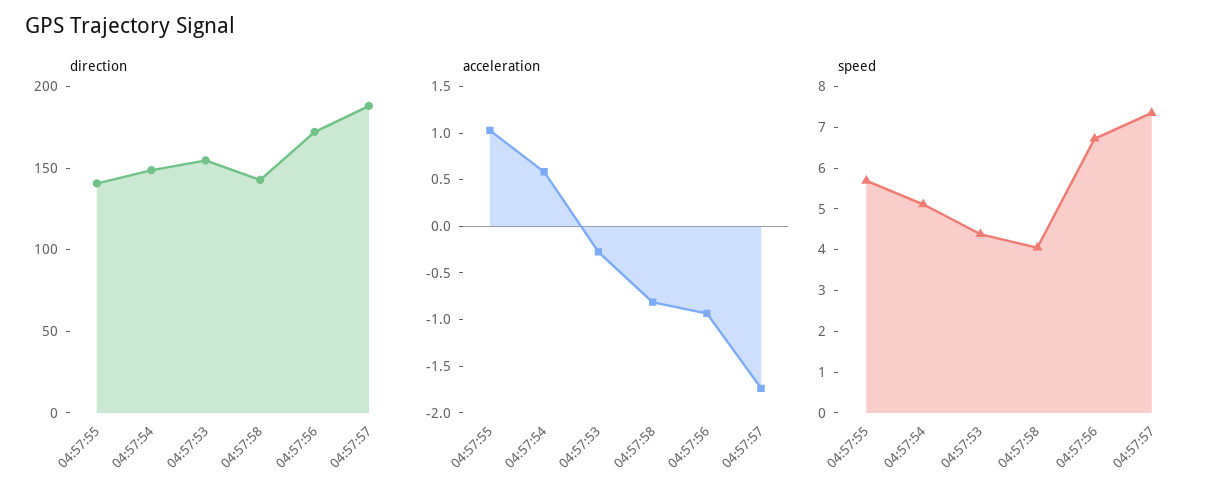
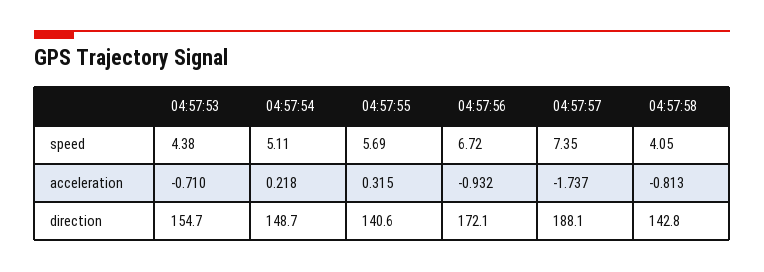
  {
    "direction": {
      "04:57:55": 140.6,
      "04:57:54": 148.7,
      "04:57:53": 154.7,
      "04:57:58": 142.8,
      "04:57:56": 172.1,
      "04:57:57": 188.1
    },
    "acceleration": {
-     "04:57:55": 1,
+     "04:57:55": 0.315,
-     "04:57:54": 0.6,
+     "04:57:54": 0.218,
-     "04:57:53": -0.3,
+     "04:57:53": -0.71,
      "04:57:58": -0.813,
      "04:57:56": -0.932,
      "04:57:57": -1.737
    },
    "speed": {
      "04:57:55": 5.69,
      "04:57:54": 5.11,
      "04:57:53": 4.38,
      "04:57:58": 4.05,
      "04:57:56": 6.72,
      "04:57:57": 7.35
    }
  }

